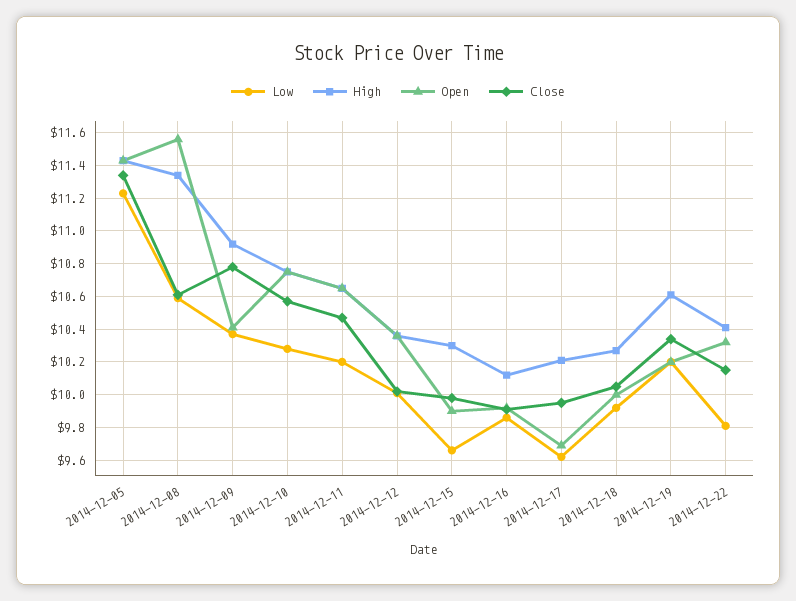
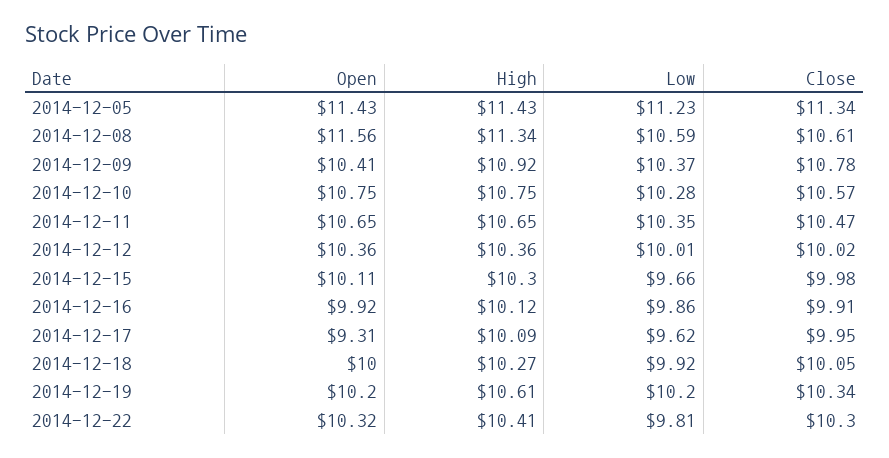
  {
    "Low": {
      "2014-12-05": 11.23,
      "2014-12-08": 10.59,
      "2014-12-09": 10.37,
      "2014-12-10": 10.28,
-     "2014-12-11": 10.2,
+     "2014-12-11": 10.35,
      "2014-12-12": 10.01,
      "2014-12-15": 9.66,
      "2014-12-16": 9.86,
      "2014-12-17": 9.62,
      "2014-12-18": 9.92,
      "2014-12-19": 10.2,
      "2014-12-22": 9.81
    },
    "High": {
      "2014-12-05": 11.43,
      "2014-12-08": 11.34,
      "2014-12-09": 10.92,
      "2014-12-10": 10.75,
      "2014-12-11": 10.65,
      "2014-12-12": 10.36,
      "2014-12-15": 10.3,
      "2014-12-16": 10.12,
-     "2014-12-17": 10.2,
+     "2014-12-17": 10.09,
      "2014-12-18": 10.27,
      "2014-12-19": 10.61,
      "2014-12-22": 10.41
    },
    "Open": {
      "2014-12-05": 11.43,
      "2014-12-08": 11.56,
      "2014-12-09": 10.41,
      "2014-12-10": 10.75,
      "2014-12-11": 10.65,
      "2014-12-12": 10.36,
-     "2014-12-15": 9.9,
+     "2014-12-15": 10.11,
      "2014-12-16": 9.92,
-     "2014-12-17": 9.7,
+     "2014-12-17": 9.31,
      "2014-12-18": 10,
      "2014-12-19": 10.2,
      "2014-12-22": 10.32
    },
    "Close": {
      "2014-12-05": 11.34,
      "2014-12-08": 10.61,
      "2014-12-09": 10.78,
      "2014-12-10": 10.57,
      "2014-12-11": 10.47,
      "2014-12-12": 10.02,
      "2014-12-15": 9.98,
      "2014-12-16": 9.91,
      "2014-12-17": 9.95,
      "2014-12-18": 10.05,
      "2014-12-19": 10.34,
-     "2014-12-22": 10.15
+     "2014-12-22": 10.3
    }
  }

